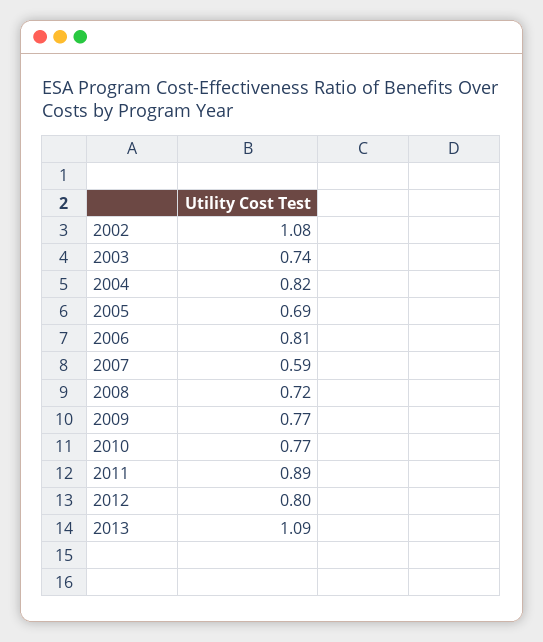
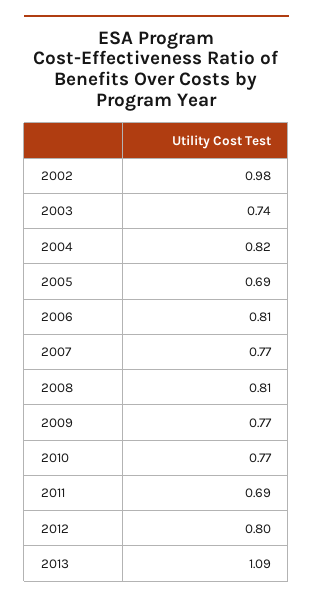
  {
-   "2002": 1.08,
+   "2002": 0.98,
    "2003": 0.74,
    "2004": 0.82,
    "2005": 0.69,
    "2006": 0.81,
-   "2007": 0.59,
+   "2007": 0.77,
-   "2008": 0.72,
+   "2008": 0.81,
    "2009": 0.77,
    "2010": 0.77,
-   "2011": 0.89,
+   "2011": 0.69,
    "2012": 0.8,
    "2013": 1.09
  }

